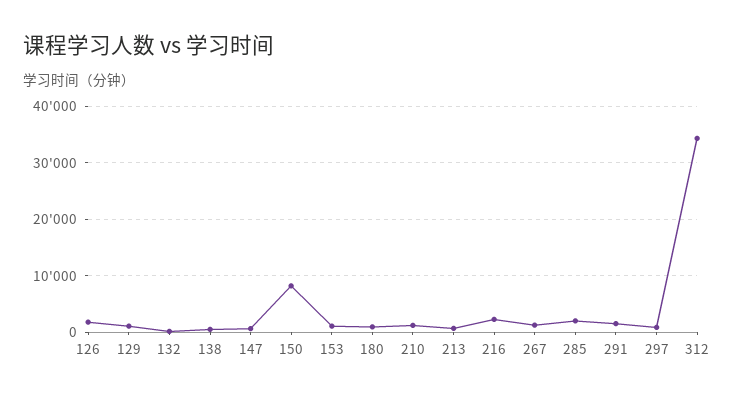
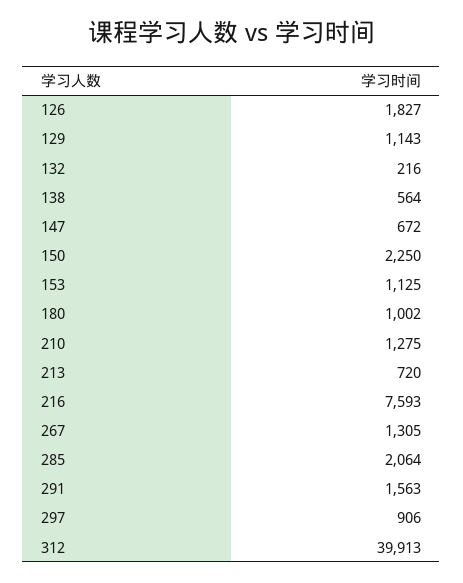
  {
    "126": 1827,
    "129": 1143,
    "132": 216,
    "138": 564,
    "147": 672,
-   "150": 8000,
+   "150": 2250,
    "153": 1125,
    "180": 1002,
    "210": 1275,
    "213": 720,
-   "216": 2000,
+   "216": 7593,
    "267": 1305,
    "285": 2064,
    "291": 1563,
    "297": 906,
-   "312": 34000
+   "312": 39913
  }

